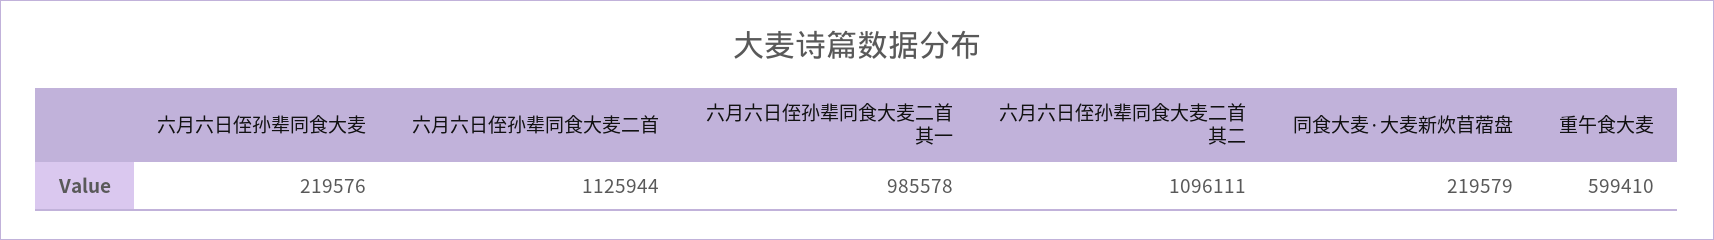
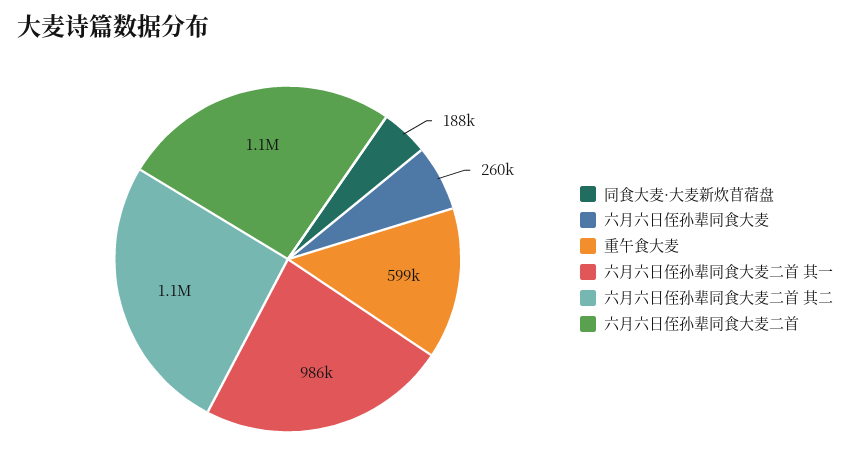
  {
-   "六月六日侄孙辈同食大麦": 219576,
+   "六月六日侄孙辈同食大麦": 260000,
    "六月六日侄孙辈同食大麦二首": 1125944,
    "六月六日侄孙辈同食大麦二首 其一": 985578,
    "六月六日侄孙辈同食大麦二首 其二": 1096111,
-   "同食大麦·大麦新炊苜蓿盘": 219579,
+   "同食大麦·大麦新炊苜蓿盘": 188000,
    "重午食大麦": 599410
  }

